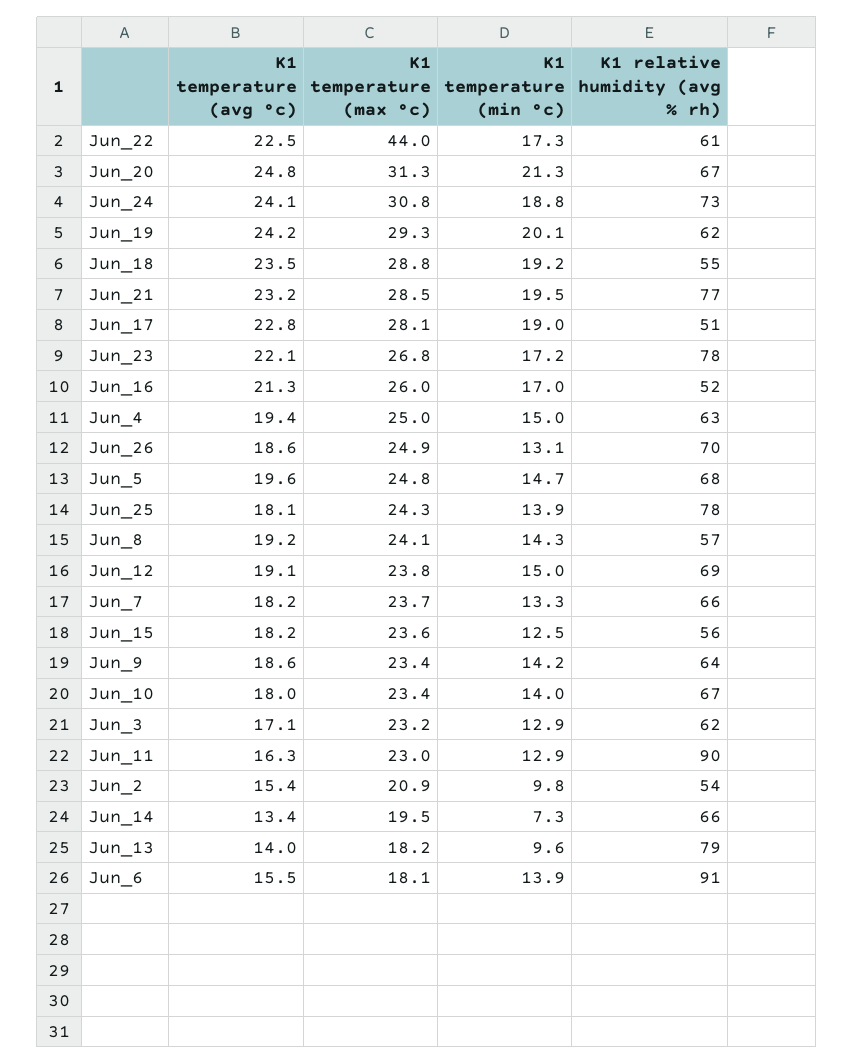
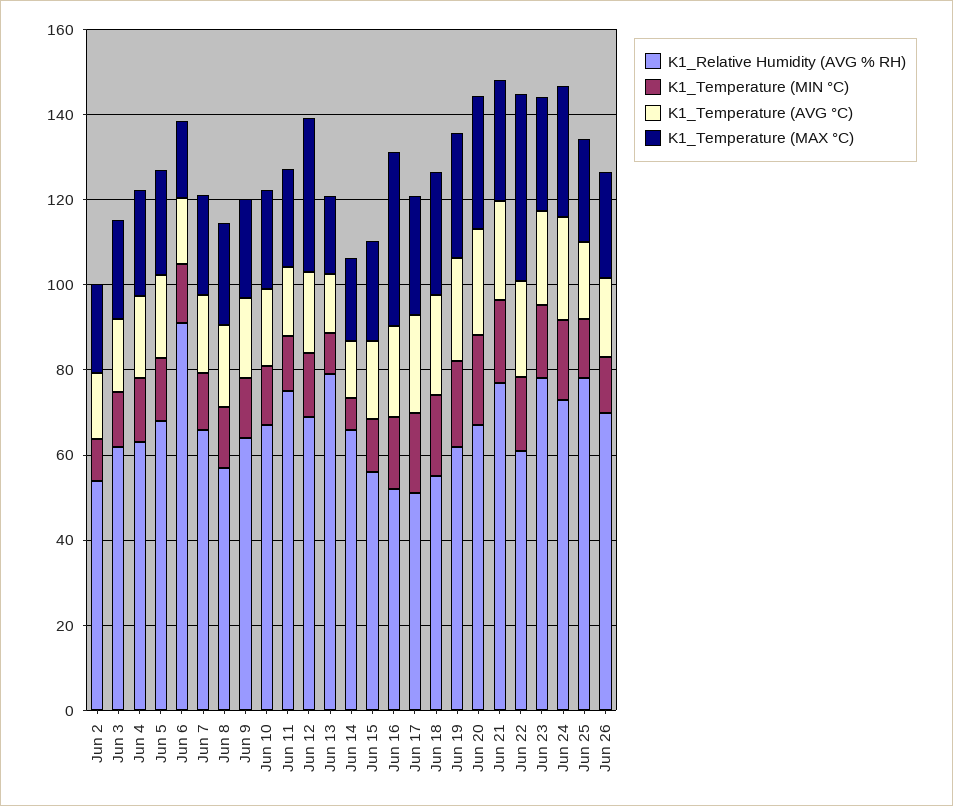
  {
    "K1 temperature (avg °c)": {
      "Jun_22": 22.5,
      "Jun_20": 24.8,
      "Jun_24": 24.1,
      "Jun_19": 24.2,
      "Jun_18": 23.5,
      "Jun_21": 23.2,
      "Jun_17": 22.8,
      "Jun_23": 22.1,
      "Jun_16": 21.3,
      "Jun_4": 19.4,
      "Jun_26": 18.6,
      "Jun_5": 19.6,
      "Jun_25": 18.1,
      "Jun_8": 19.2,
      "Jun_12": 19.1,
      "Jun_7": 18.2,
      "Jun_15": 18.2,
      "Jun_9": 18.6,
      "Jun_10": 18,
      "Jun_3": 17.1,
      "Jun_11": 16.3,
      "Jun_2": 15.4,
      "Jun_14": 13.4,
      "Jun_13": 14,
      "Jun_6": 15.5
    },
    "K1 temperature (max °c)": {
      "Jun_22": 44,
      "Jun_20": 31.3,
      "Jun_24": 30.8,
      "Jun_19": 29.3,
      "Jun_18": 28.8,
      "Jun_21": 28.5,
      "Jun_17": 28.1,
      "Jun_23": 26.8,
-     "Jun_16": 26,
+     "Jun_16": 40,
      "Jun_4": 25,
      "Jun_26": 24.9,
      "Jun_5": 24.8,
      "Jun_25": 24.3,
      "Jun_8": 24.1,
-     "Jun_12": 23.8,
+     "Jun_12": 35,
      "Jun_7": 23.7,
      "Jun_15": 23.6,
      "Jun_9": 23.4,
      "Jun_10": 23.4,
      "Jun_3": 23.2,
      "Jun_11": 23,
      "Jun_2": 20.9,
      "Jun_14": 19.5,
      "Jun_13": 18.2,
      "Jun_6": 18.1
    },
    "K1 temperature (min °c)": {
      "Jun_22": 17.3,
      "Jun_20": 21.3,
      "Jun_24": 18.8,
      "Jun_19": 20.1,
      "Jun_18": 19.2,
      "Jun_21": 19.5,
      "Jun_17": 19,
      "Jun_23": 17.2,
      "Jun_16": 17,
      "Jun_4": 15,
      "Jun_26": 13.1,
      "Jun_5": 14.7,
      "Jun_25": 13.9,
      "Jun_8": 14.3,
      "Jun_12": 15,
      "Jun_7": 13.3,
      "Jun_15": 12.5,
      "Jun_9": 14.2,
      "Jun_10": 14,
      "Jun_3": 12.9,
      "Jun_11": 12.9,
      "Jun_2": 9.8,
      "Jun_14": 7.3,
      "Jun_13": 9.6,
      "Jun_6": 13.9
    },
    "K1 relative humidity (avg % rh)": {
      "Jun_22": 61,
      "Jun_20": 67,
      "Jun_24": 73,
      "Jun_19": 62,
      "Jun_18": 55,
      "Jun_21": 77,
      "Jun_17": 51,
      "Jun_23": 78,
      "Jun_16": 52,
      "Jun_4": 63,
      "Jun_26": 70,
      "Jun_5": 68,
      "Jun_25": 78,
      "Jun_8": 57,
      "Jun_12": 69,
      "Jun_7": 66,
      "Jun_15": 56,
      "Jun_9": 64,
      "Jun_10": 67,
      "Jun_3": 62,
-     "Jun_11": 90,
+     "Jun_11": 75,
      "Jun_2": 54,
      "Jun_14": 66,
      "Jun_13": 79,
      "Jun_6": 91
    }
  }

